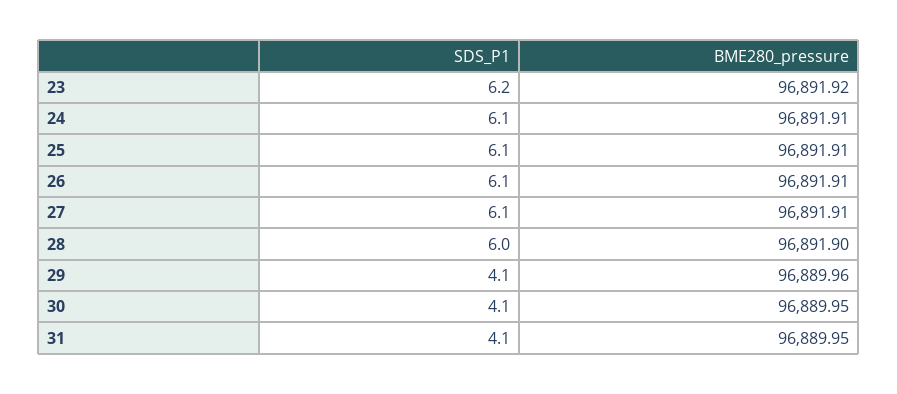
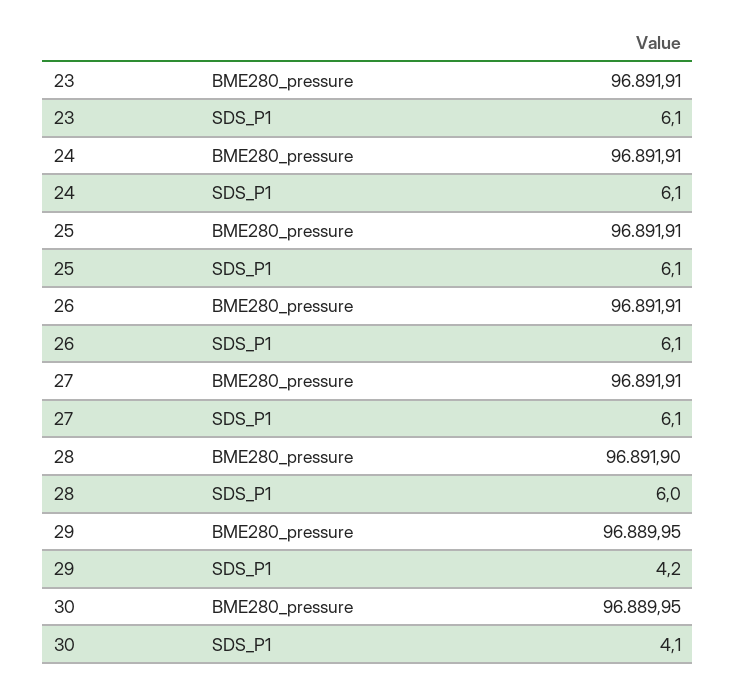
  {
    "SDS_P1": {
-     "23": 6.2,
+     "23": 6.1,
      "24": 6.1,
      "25": 6.1,
      "26": 6.1,
      "27": 6.1,
      "28": 6,
-     "29": 4.1,
+     "29": 4.2,
-     "30": 4.1,
+     "30": 4.1
-     "31": 4.1
    },
    "BME280_pressure": {
-     "23": 96891.92,
+     "23": 96891.91,
      "24": 96891.91,
      "25": 96891.91,
      "26": 96891.91,
      "27": 96891.91,
      "28": 96891.9,
-     "29": 96889.96,
+     "29": 96889.95,
-     "30": 96889.95,
+     "30": 96889.95
-     "31": 96889.95
    }
  }

